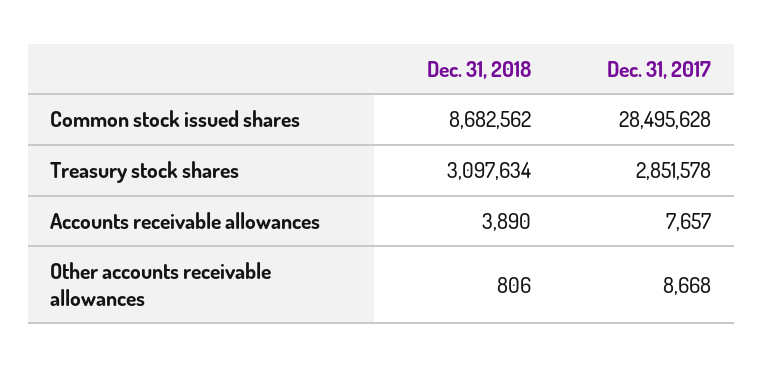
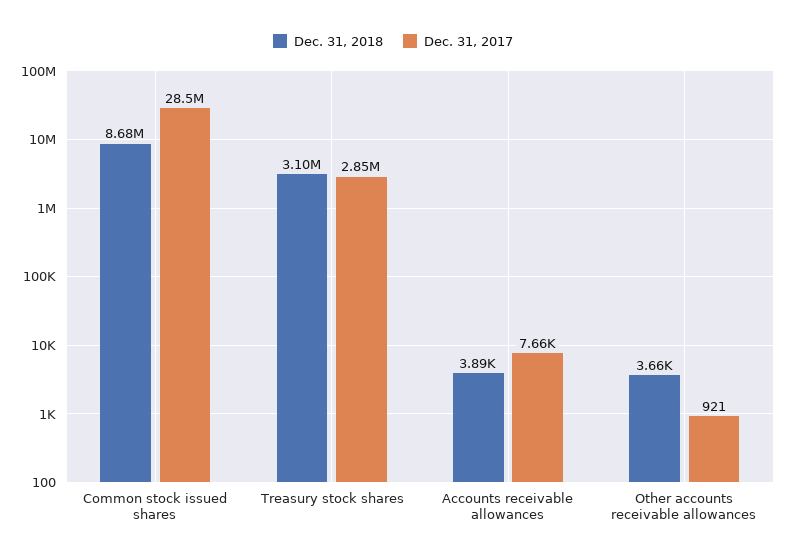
  {
    "Dec. 31, 2018": {
      "Common stock issued shares": 8682562,
      "Treasury stock shares": 3097634,
      "Accounts receivable allowances": 3890,
-     "Other accounts receivable allowances": 806
+     "Other accounts receivable allowances": 3660
    },
    "Dec. 31, 2017": {
      "Common stock issued shares": 28495628,
      "Treasury stock shares": 2851578,
      "Accounts receivable allowances": 7657,
-     "Other accounts receivable allowances": 8668
+     "Other accounts receivable allowances": 921
    }
  }

